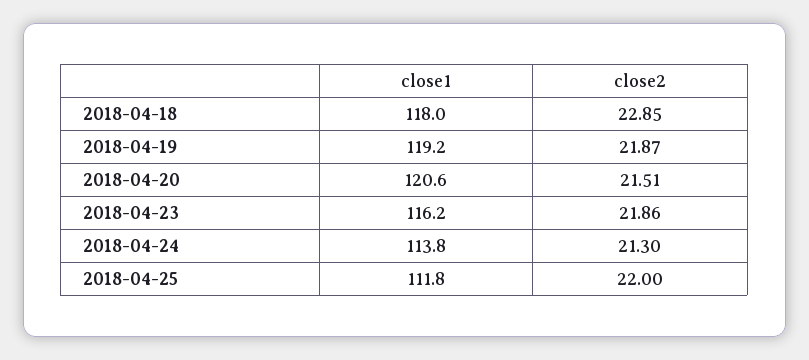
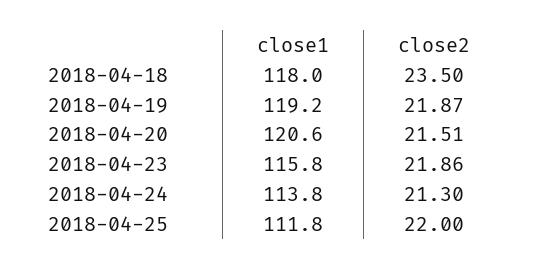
  {
    "close1": {
      "2018-04-18": 118,
      "2018-04-19": 119.2,
      "2018-04-20": 120.6,
-     "2018-04-23": 116.2,
+     "2018-04-23": 115.8,
      "2018-04-24": 113.8,
      "2018-04-25": 111.8
    },
    "close2": {
-     "2018-04-18": 22.85,
+     "2018-04-18": 23.5,
      "2018-04-19": 21.87,
      "2018-04-20": 21.51,
      "2018-04-23": 21.86,
      "2018-04-24": 21.3,
      "2018-04-25": 22
    }
  }

